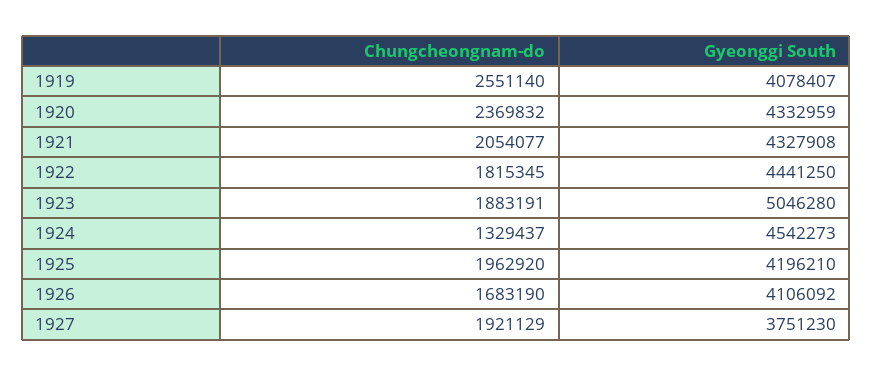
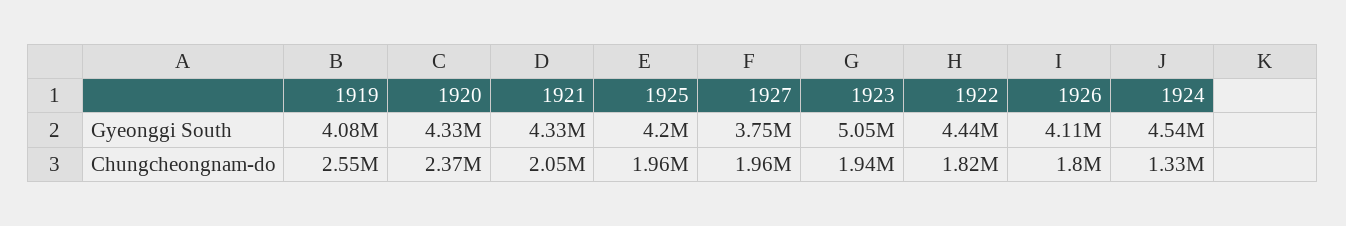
  {
    "Chungcheongnam-do": {
      "1919": 2551140,
      "1920": 2369832,
      "1921": 2054077,
      "1922": 1815345,
-     "1923": 1883191,
+     "1923": 1940000,
      "1924": 1329437,
      "1925": 1962920,
-     "1926": 1683190,
+     "1926": 1800000,
-     "1927": 1921129
+     "1927": 1960000
    },
    "Gyeonggi South": {
      "1919": 4078407,
      "1920": 4332959,
      "1921": 4327908,
      "1922": 4441250,
      "1923": 5046280,
      "1924": 4542273,
      "1925": 4196210,
      "1926": 4106092,
      "1927": 3751230
    }
  }

